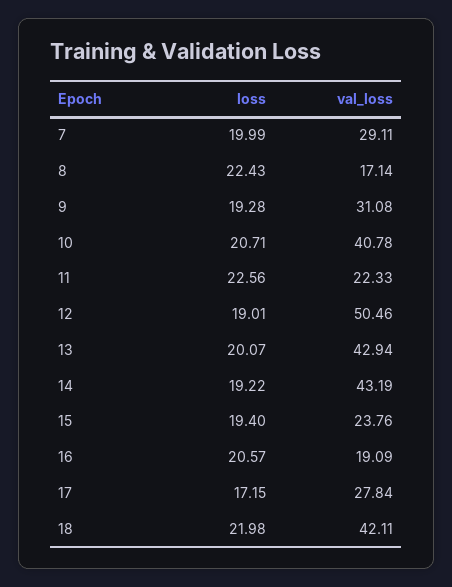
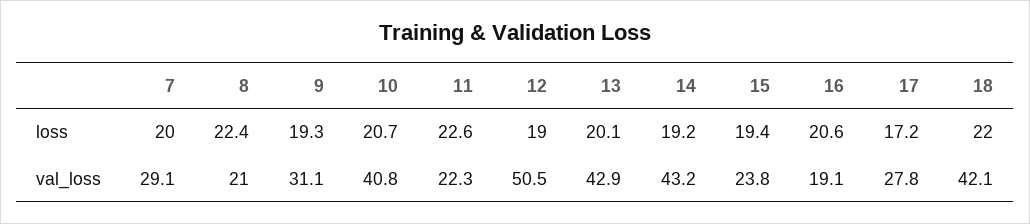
  {
    "loss": {
      "7": 19.99,
      "8": 22.43,
      "9": 19.28,
      "10": 20.71,
      "11": 22.56,
      "12": 19.01,
      "13": 20.07,
      "14": 19.22,
      "15": 19.4,
      "16": 20.57,
      "17": 17.15,
      "18": 21.98
    },
    "val_loss": {
      "7": 29.11,
-     "8": 17.14,
+     "8": 21,
      "9": 31.08,
      "10": 40.78,
      "11": 22.33,
      "12": 50.46,
      "13": 42.94,
      "14": 43.19,
      "15": 23.76,
      "16": 19.09,
      "17": 27.84,
      "18": 42.11
    }
  }

